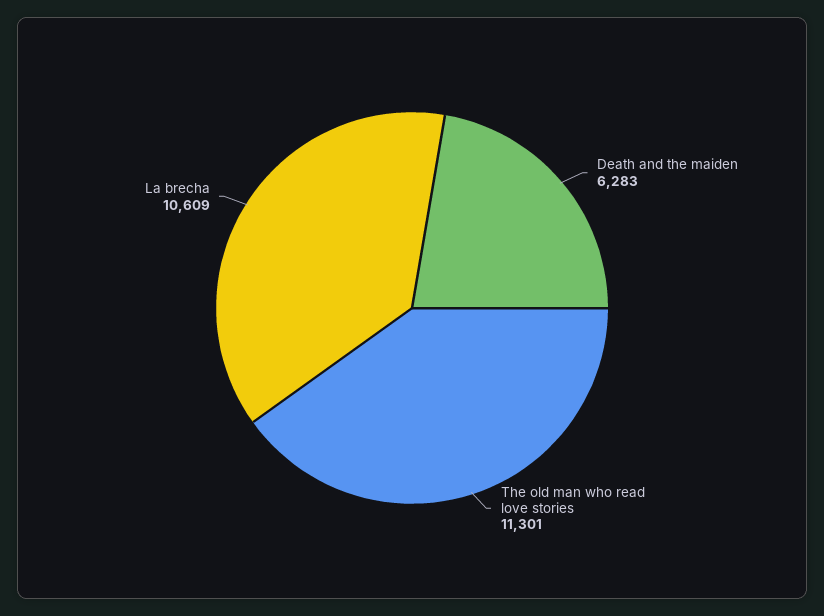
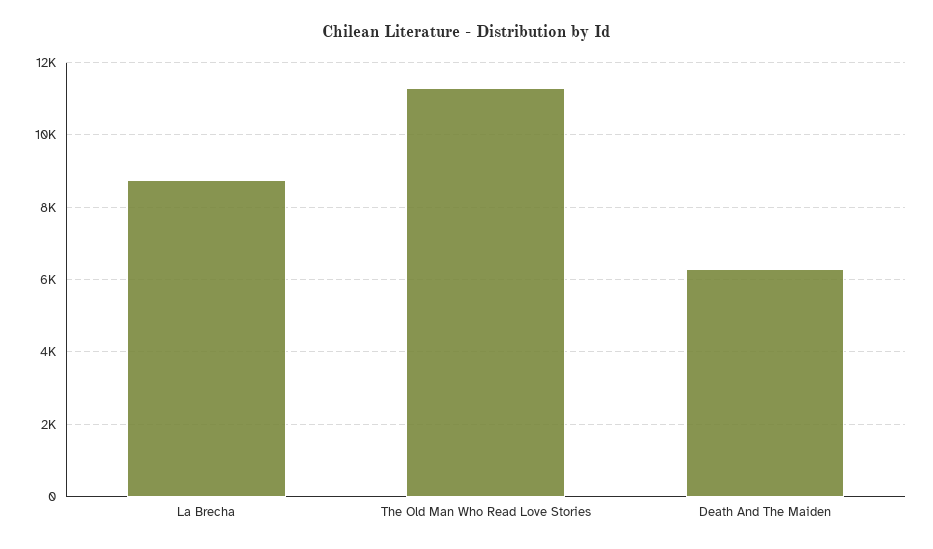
  {
    "Death and the maiden": 6283,
    "The old man who read love stories": 11301,
-   "La brecha": 10609
+   "La brecha": 8800
  }

